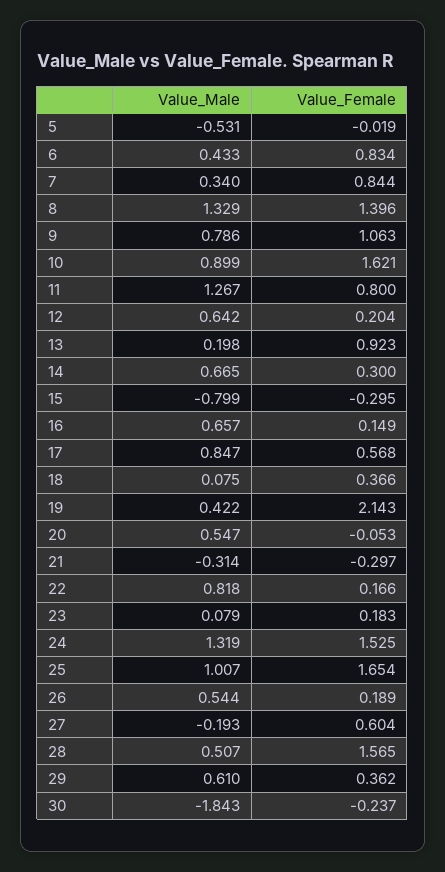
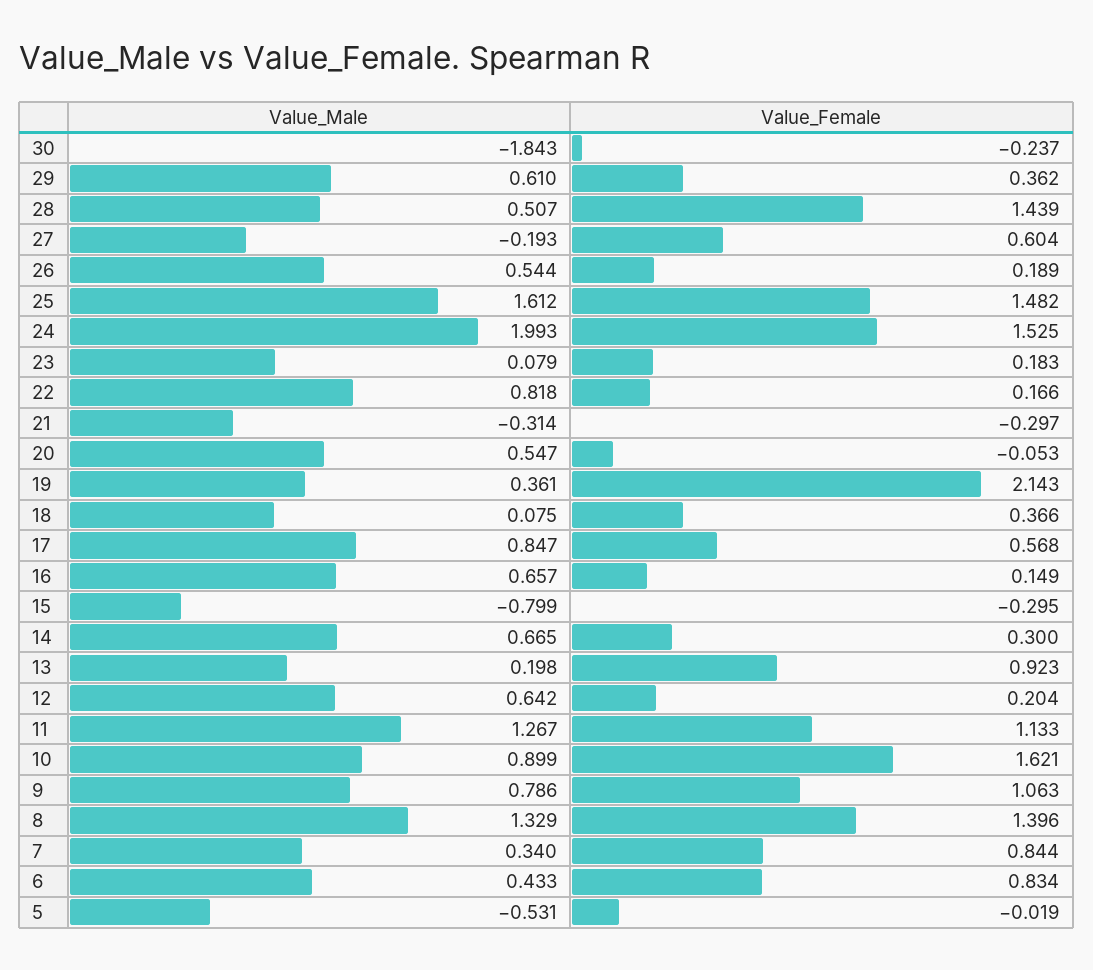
  {
    "Value_Male": {
      "5": -0.531,
      "6": 0.433,
      "7": 0.34,
      "8": 1.329,
      "9": 0.786,
      "10": 0.899,
      "11": 1.267,
      "12": 0.642,
      "13": 0.198,
      "14": 0.665,
      "15": -0.799,
      "16": 0.657,
      "17": 0.847,
      "18": 0.075,
-     "19": 0.422,
+     "19": 0.361,
      "20": 0.547,
      "21": -0.314,
      "22": 0.818,
      "23": 0.079,
-     "24": 1.319,
+     "24": 1.993,
-     "25": 1.007,
+     "25": 1.612,
      "26": 0.544,
      "27": -0.193,
      "28": 0.507,
      "29": 0.61,
      "30": -1.843
    },
    "Value_Female": {
      "5": -0.019,
      "6": 0.834,
      "7": 0.844,
      "8": 1.396,
      "9": 1.063,
      "10": 1.621,
-     "11": 0.8,
+     "11": 1.133,
      "12": 0.204,
      "13": 0.923,
      "14": 0.3,
      "15": -0.295,
      "16": 0.149,
      "17": 0.568,
      "18": 0.366,
      "19": 2.143,
      "20": -0.053,
      "21": -0.297,
      "22": 0.166,
      "23": 0.183,
      "24": 1.525,
-     "25": 1.654,
+     "25": 1.482,
      "26": 0.189,
      "27": 0.604,
-     "28": 1.565,
+     "28": 1.439,
      "29": 0.362,
      "30": -0.237
    }
  }

